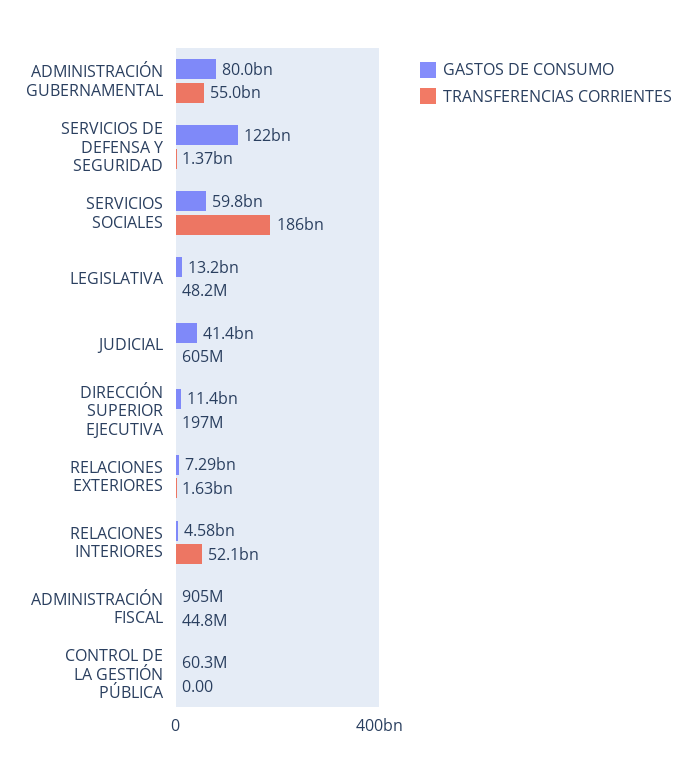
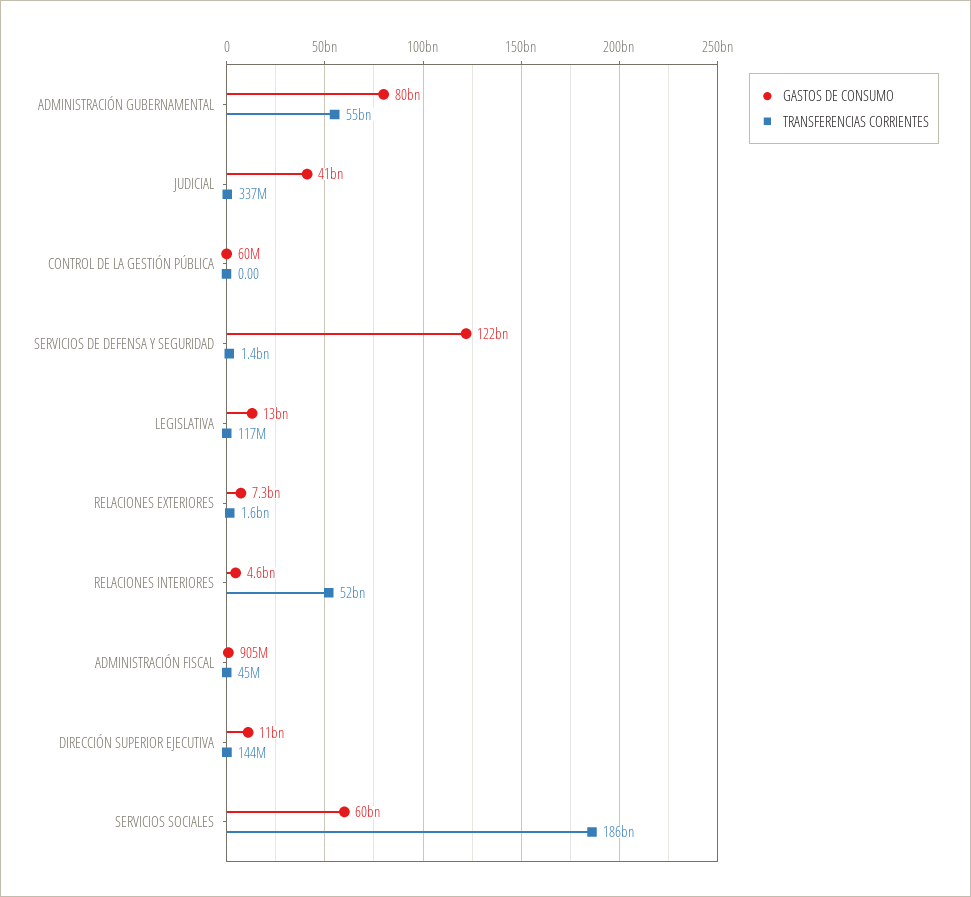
  {
    "GASTOS DE CONSUMO": {
      "ADMINISTRACIÓN GUBERNAMENTAL": 80000000000,
      "SERVICIOS DE DEFENSA Y SEGURIDAD": 122000000000,
      "SERVICIOS SOCIALES": 59800000000,
      "LEGISLATIVA": 13200000000,
      "JUDICIAL": 41400000000,
      "DIRECCIÓN SUPERIOR EJECUTIVA": 11400000000,
      "RELACIONES EXTERIORES": 7290000000,
      "RELACIONES INTERIORES": 4580000000,
      "ADMINISTRACIÓN FISCAL": 905000000,
      "CONTROL DE LA GESTIÓN PÚBLICA": 60300000
    },
    "TRANSFERENCIAS CORRIENTES": {
      "ADMINISTRACIÓN GUBERNAMENTAL": 55000000000,
      "SERVICIOS DE DEFENSA Y SEGURIDAD": 1370000000,
      "SERVICIOS SOCIALES": 186000000000,
-     "LEGISLATIVA": 48200000,
+     "LEGISLATIVA": 117000000,
-     "JUDICIAL": 605000000,
+     "JUDICIAL": 337000000,
-     "DIRECCIÓN SUPERIOR EJECUTIVA": 197000000,
+     "DIRECCIÓN SUPERIOR EJECUTIVA": 144000000,
      "RELACIONES EXTERIORES": 1630000000,
      "RELACIONES INTERIORES": 52100000000,
      "ADMINISTRACIÓN FISCAL": 44800000,
      "CONTROL DE LA GESTIÓN PÚBLICA": 0
    }
  }

